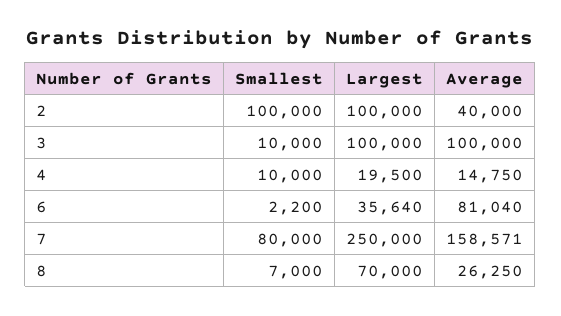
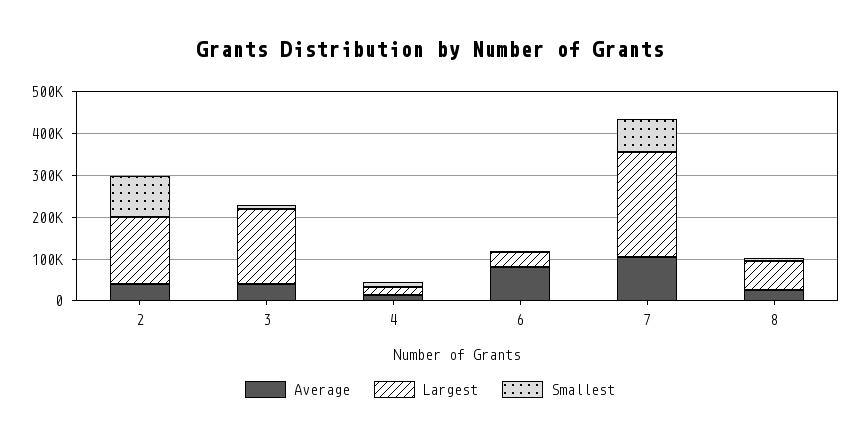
  {
    "Smallest": {
      "2": 100000,
      "3": 10000,
      "4": 10000,
      "6": 2200,
      "7": 80000,
      "8": 7000
    },
    "Largest": {
-     "2": 100000,
+     "2": 160000,
-     "3": 100000,
+     "3": 180000,
      "4": 19500,
      "6": 35640,
      "7": 250000,
      "8": 70000
    },
    "Average": {
      "2": 40000,
-     "3": 100000,
+     "3": 40000,
      "4": 14750,
      "6": 81040,
-     "7": 158571,
+     "7": 100000,
      "8": 26250
    }
  }

